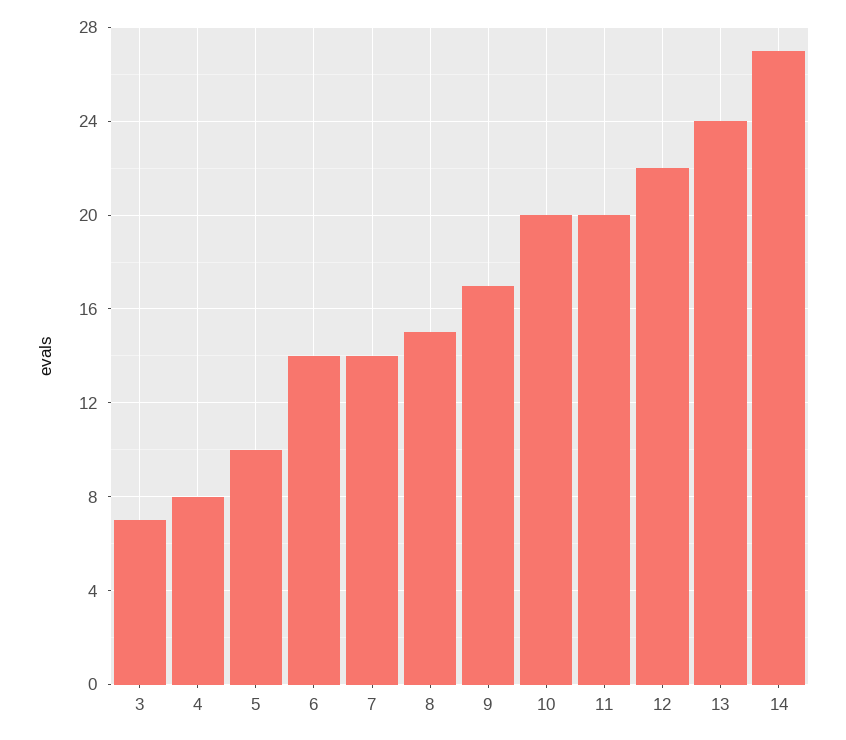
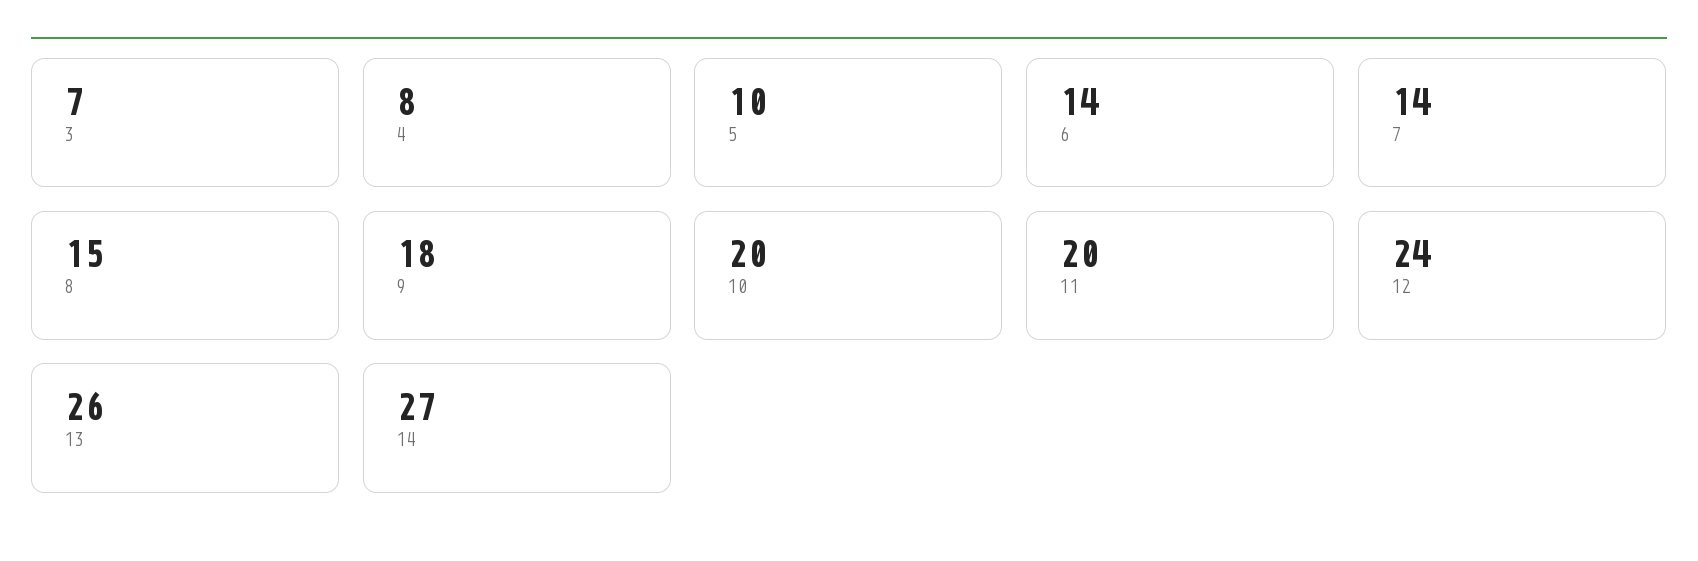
  {
    "3": 7,
    "4": 8,
    "5": 10,
    "6": 14,
    "7": 14,
    "8": 15,
-   "9": 17,
+   "9": 18,
    "10": 20,
    "11": 20,
-   "12": 22,
+   "12": 24,
-   "13": 24,
+   "13": 26,
    "14": 27
  }

